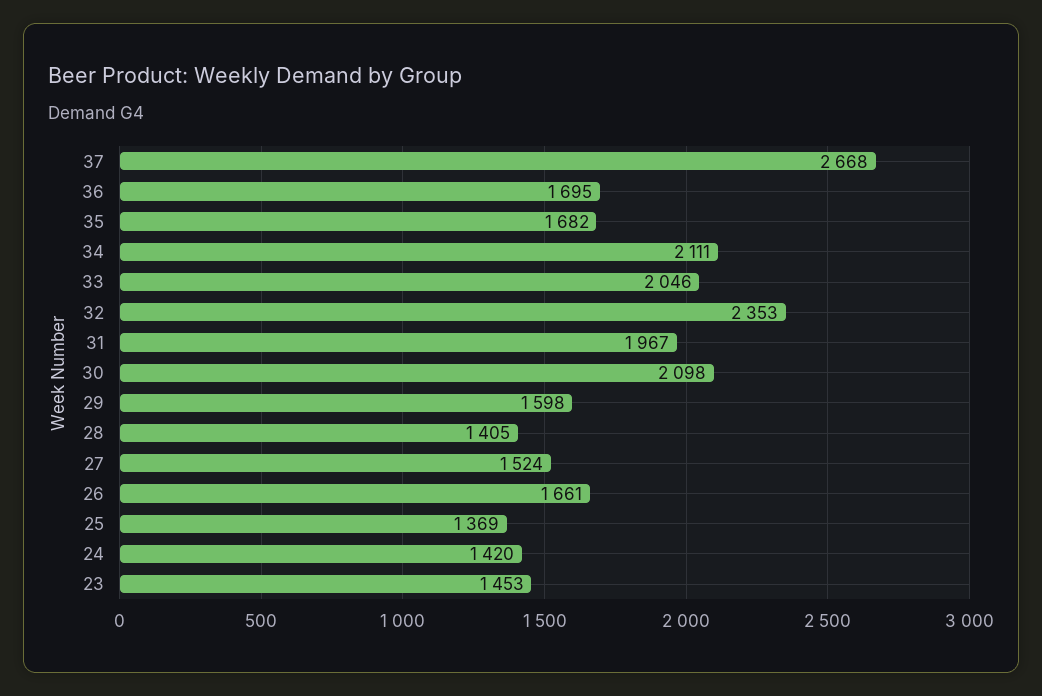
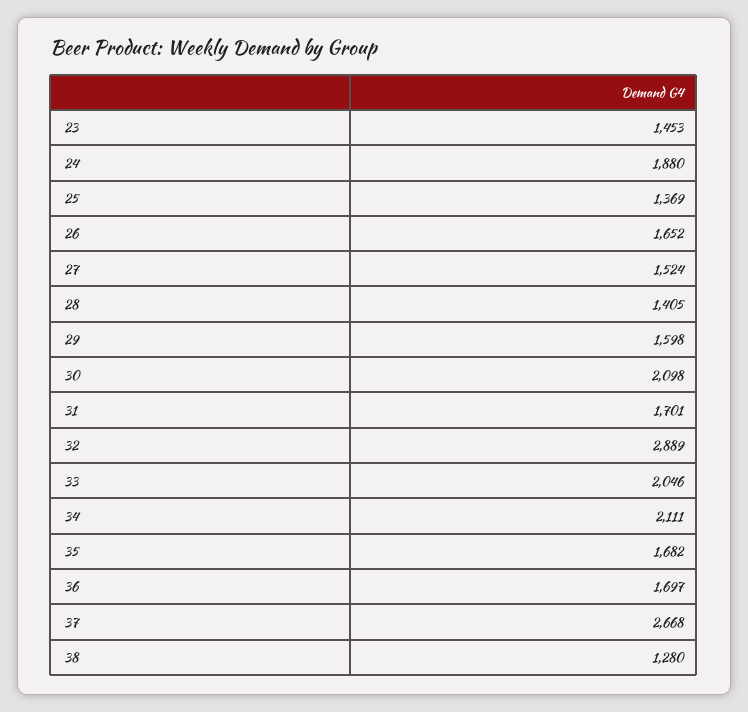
  {
    "37": 2668,
-   "36": 1695,
+   "36": 1697,
    "35": 1682,
    "34": 2111,
    "33": 2046,
-   "32": 2353,
+   "32": 2889,
-   "31": 1967,
+   "31": 1701,
    "30": 2098,
    "29": 1598,
    "28": 1405,
    "27": 1524,
-   "26": 1661,
+   "26": 1652,
    "25": 1369,
-   "24": 1420,
+   "24": 1880,
-   "23": 1453
+   "23": 1453,
+   "38": 1280
  }

